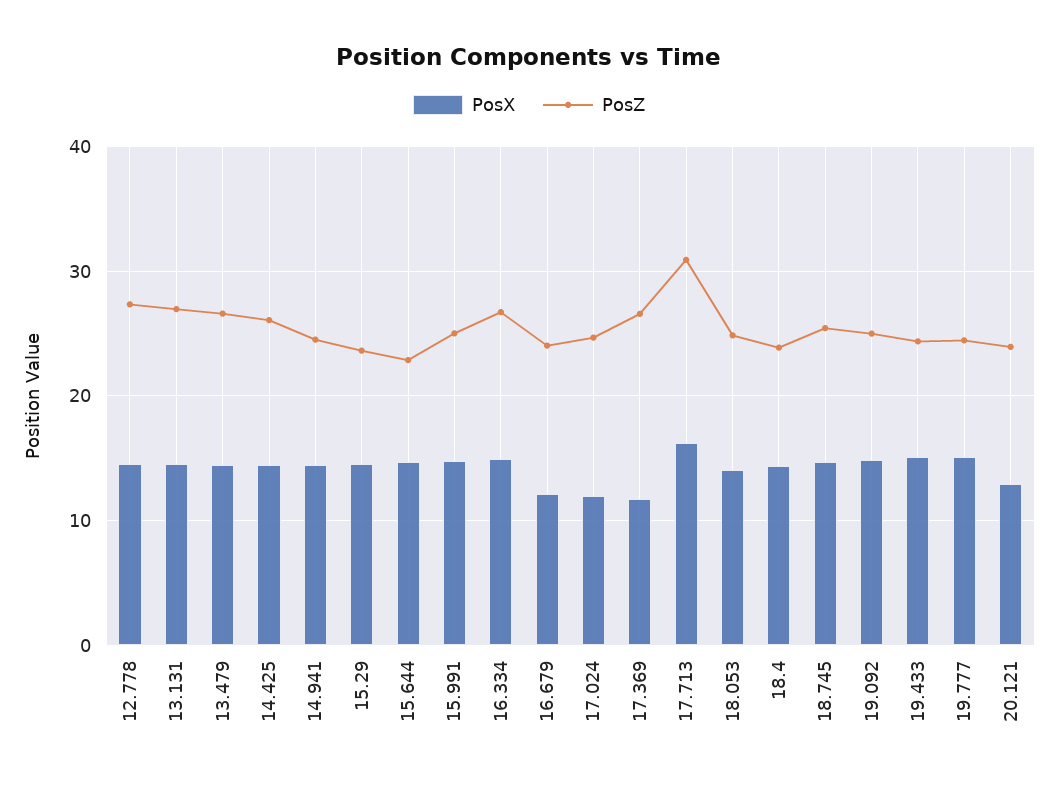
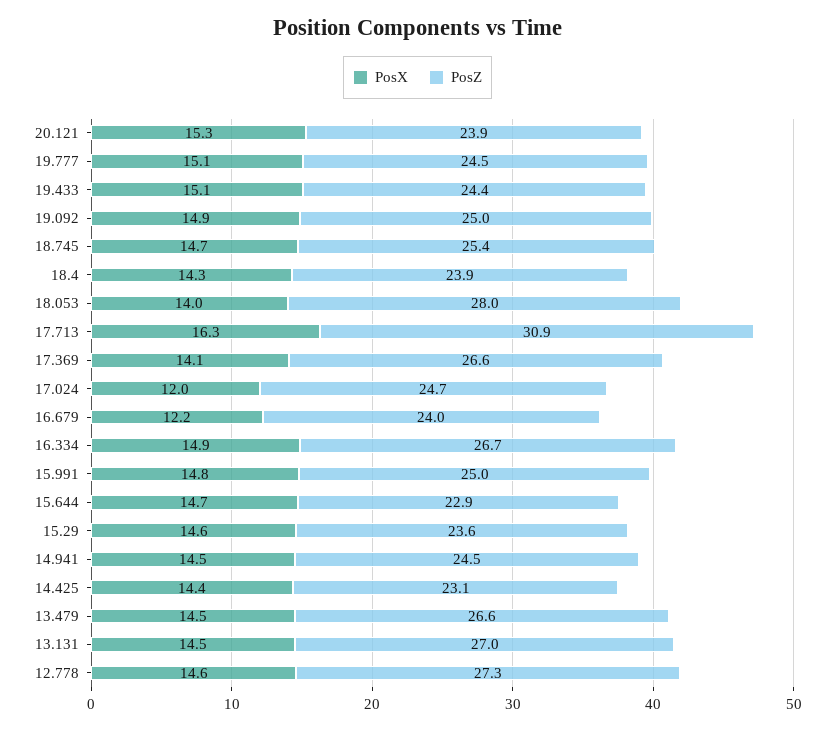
  {
    "PosX": {
      "12.778": 14.6,
      "13.131": 14.5,
      "13.479": 14.5,
      "14.425": 14.4,
      "14.941": 14.5,
      "15.29": 14.6,
      "15.644": 14.7,
      "15.991": 14.8,
      "16.334": 14.9,
      "16.679": 12.2,
      "17.024": 12,
-     "17.369": 12,
+     "17.369": 14.1,
      "17.713": 16.3,
      "18.053": 14,
      "18.4": 14.3,
      "18.745": 14.7,
      "19.092": 14.9,
      "19.433": 15.1,
      "19.777": 15.1,
-     "20.121": 13
+     "20.121": 15.3
    },
    "PosZ": {
      "12.778": 27.3,
      "13.131": 27,
      "13.479": 26.6,
-     "14.425": 26,
+     "14.425": 23.1,
      "14.941": 24.5,
      "15.29": 23.6,
      "15.644": 22.9,
      "15.991": 25,
      "16.334": 26.7,
      "16.679": 24,
      "17.024": 24.7,
      "17.369": 26.6,
      "17.713": 30.9,
-     "18.053": 25,
+     "18.053": 28,
      "18.4": 23.9,
      "18.745": 25.4,
      "19.092": 25,
      "19.433": 24.4,
      "19.777": 24.5,
      "20.121": 23.9
    }
  }

